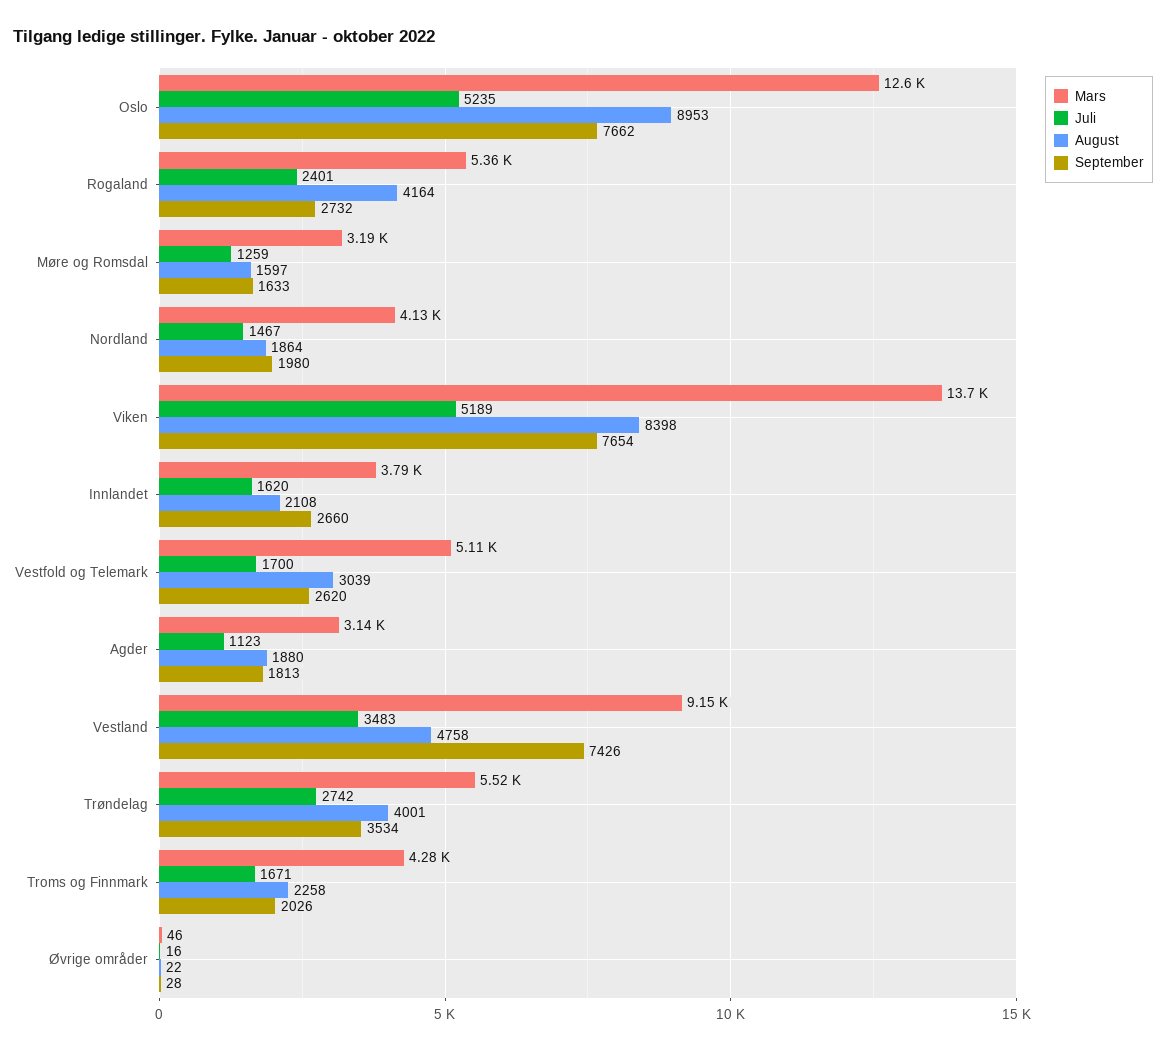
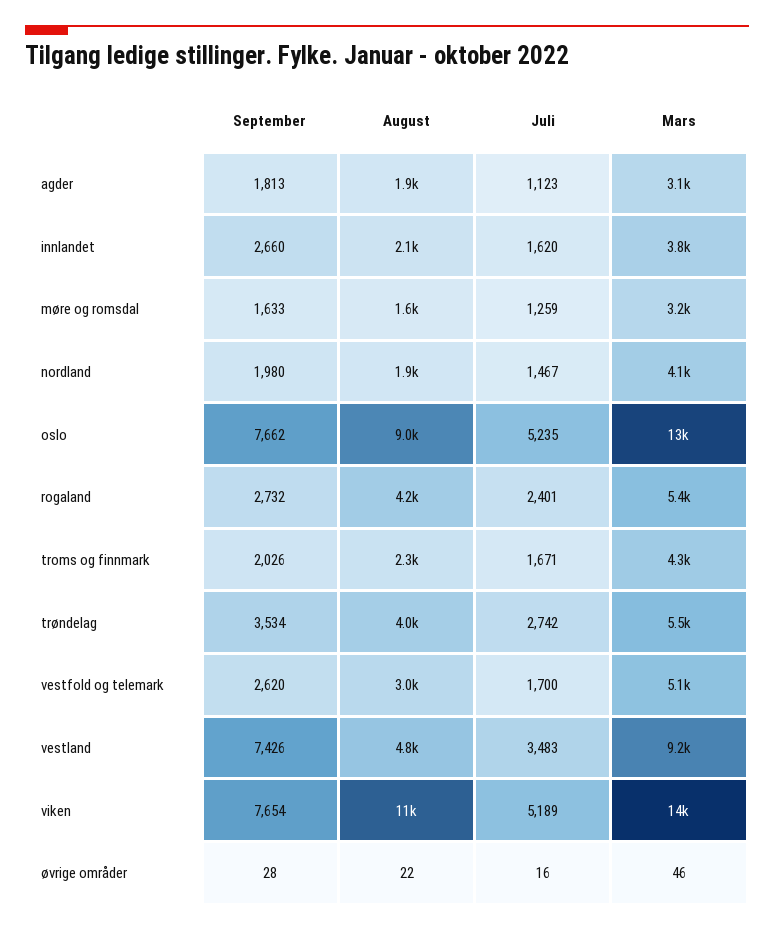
  {
    "Mars": {
      "Oslo": 12600,
      "Rogaland": 5360,
      "Møre og Romsdal": 3190,
      "Nordland": 4130,
      "Viken": 13700,
      "Innlandet": 3790,
      "Vestfold og Telemark": 5110,
      "Agder": 3140,
      "Vestland": 9150,
      "Trøndelag": 5520,
      "Troms og Finnmark": 4280,
      "Øvrige områder": 46
    },
    "Juli": {
      "Oslo": 5235,
      "Rogaland": 2401,
      "Møre og Romsdal": 1259,
      "Nordland": 1467,
      "Viken": 5189,
      "Innlandet": 1620,
      "Vestfold og Telemark": 1700,
      "Agder": 1123,
      "Vestland": 3483,
      "Trøndelag": 2742,
      "Troms og Finnmark": 1671,
      "Øvrige områder": 16
    },
    "August": {
      "Oslo": 8953,
      "Rogaland": 4164,
      "Møre og Romsdal": 1597,
      "Nordland": 1864,
-     "Viken": 8398,
+     "Viken": 11000,
      "Innlandet": 2108,
      "Vestfold og Telemark": 3039,
      "Agder": 1880,
      "Vestland": 4758,
      "Trøndelag": 4001,
      "Troms og Finnmark": 2258,
      "Øvrige områder": 22
    },
    "September": {
      "Oslo": 7662,
      "Rogaland": 2732,
      "Møre og Romsdal": 1633,
      "Nordland": 1980,
      "Viken": 7654,
      "Innlandet": 2660,
      "Vestfold og Telemark": 2620,
      "Agder": 1813,
      "Vestland": 7426,
      "Trøndelag": 3534,
      "Troms og Finnmark": 2026,
      "Øvrige områder": 28
    }
  }

